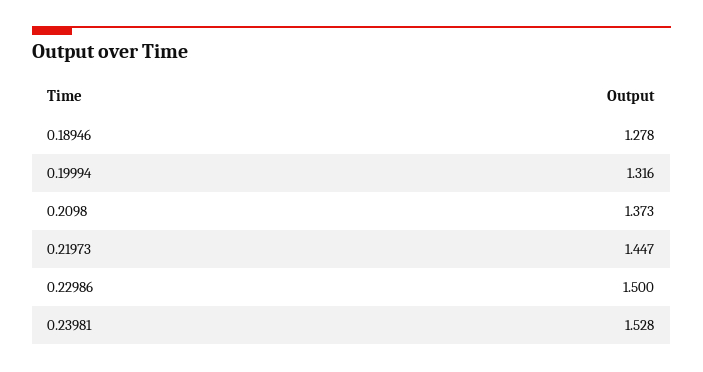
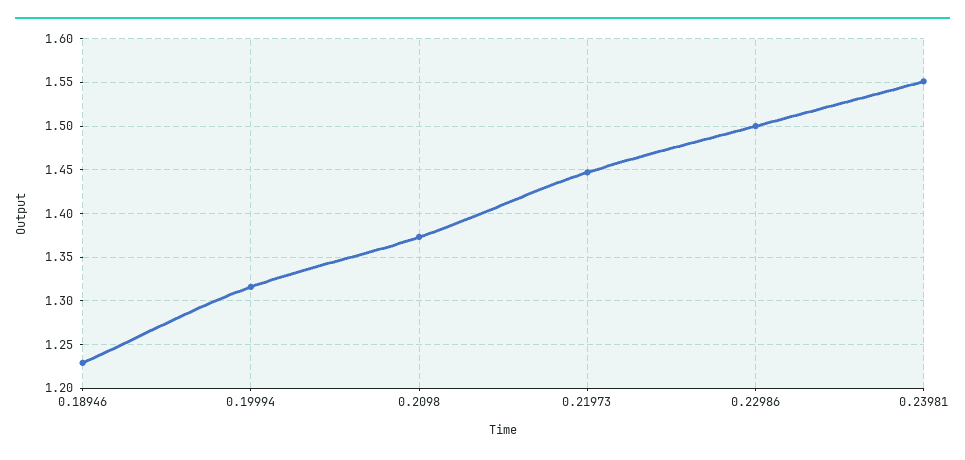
  {
-   "0.18946": 1.278,
+   "0.18946": 1.23,
    "0.19994": 1.316,
    "0.2098": 1.373,
    "0.21973": 1.447,
    "0.22986": 1.5,
-   "0.23981": 1.528
+   "0.23981": 1.55
  }

